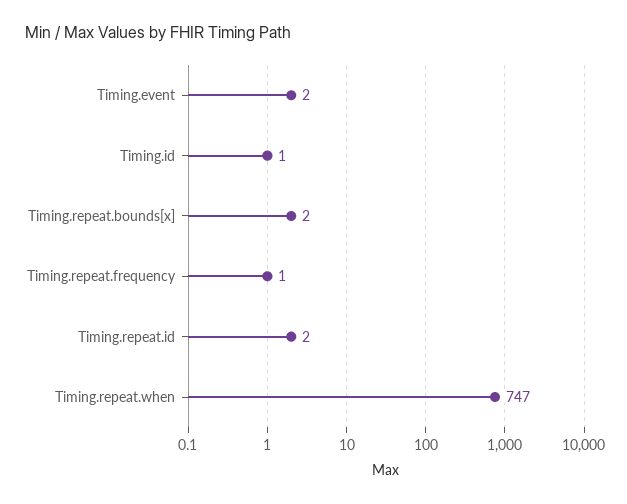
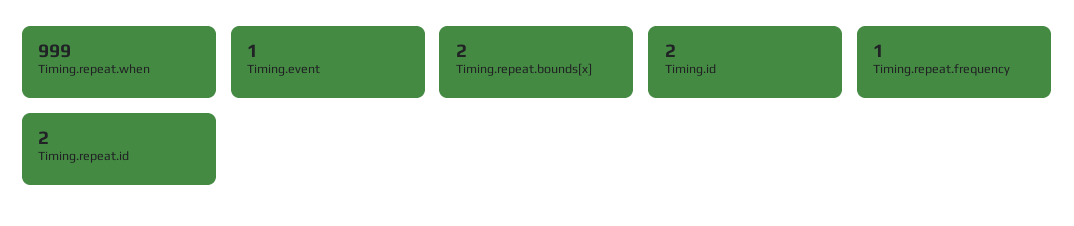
  {
-   "Timing.event": 2,
+   "Timing.event": 1,
-   "Timing.id": 1,
+   "Timing.id": 2,
    "Timing.repeat.bounds[x]": 2,
    "Timing.repeat.frequency": 1,
    "Timing.repeat.id": 2,
-   "Timing.repeat.when": 747
+   "Timing.repeat.when": 999
  }

